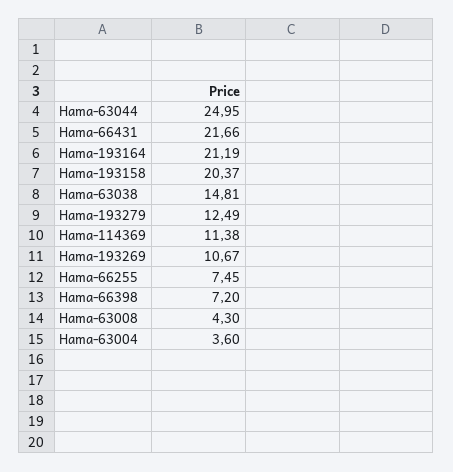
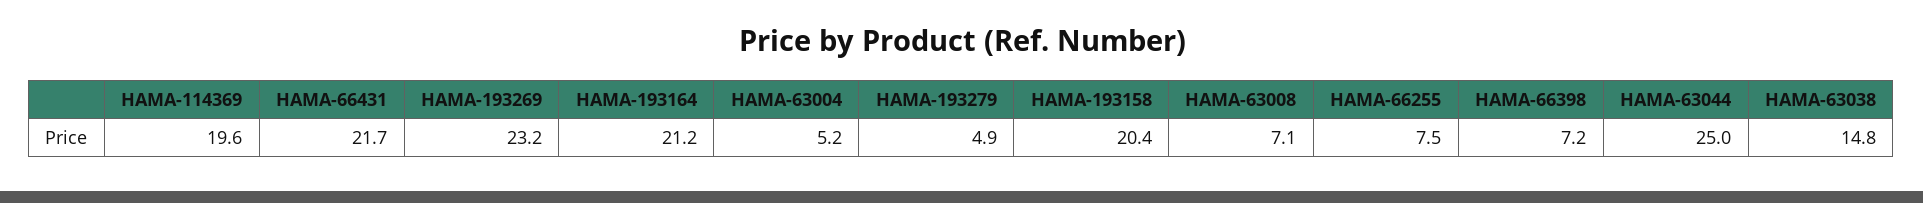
  {
    "Hama-63044": 24.95,
    "Hama-66431": 21.66,
    "Hama-193164": 21.19,
    "Hama-193158": 20.37,
    "Hama-63038": 14.81,
-   "Hama-193279": 12.49,
+   "Hama-193279": 4.9,
-   "Hama-114369": 11.38,
+   "Hama-114369": 19.6,
-   "Hama-193269": 10.67,
+   "Hama-193269": 23.2,
    "Hama-66255": 7.45,
    "Hama-66398": 7.2,
-   "Hama-63008": 4.3,
+   "Hama-63008": 7.1,
-   "Hama-63004": 3.6
+   "Hama-63004": 5.2
  }

